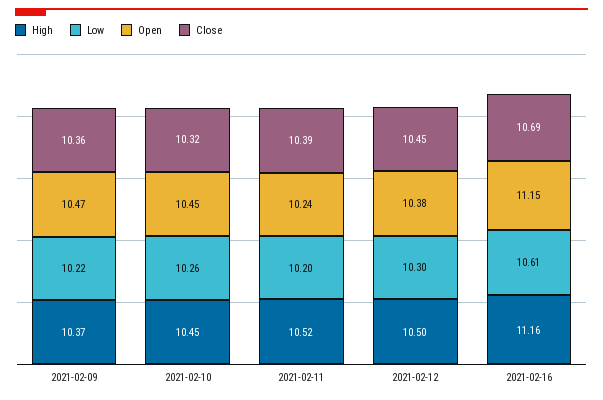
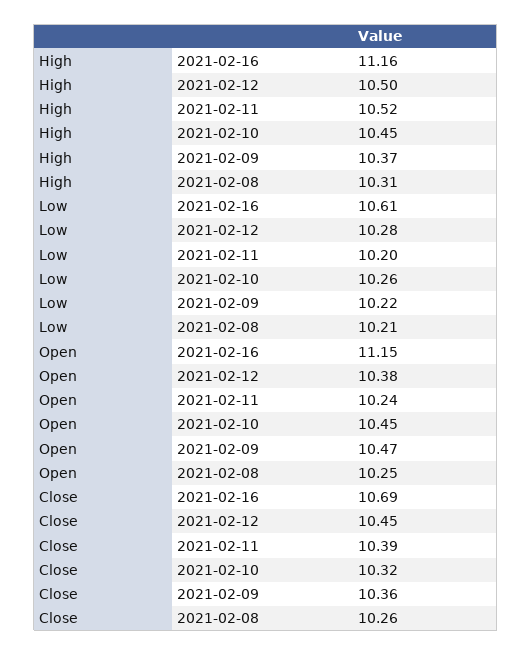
  {
    "High": {
      "2021-02-09": 10.37,
      "2021-02-10": 10.45,
      "2021-02-11": 10.52,
      "2021-02-12": 10.5,
-     "2021-02-16": 11.16
+     "2021-02-16": 11.16,
+     "2021-02-08": 10.31
    },
    "Low": {
      "2021-02-09": 10.22,
      "2021-02-10": 10.26,
      "2021-02-11": 10.2,
-     "2021-02-12": 10.3,
+     "2021-02-12": 10.28,
-     "2021-02-16": 10.61
+     "2021-02-16": 10.61,
+     "2021-02-08": 10.21
    },
    "Open": {
      "2021-02-09": 10.47,
      "2021-02-10": 10.45,
      "2021-02-11": 10.24,
      "2021-02-12": 10.38,
-     "2021-02-16": 11.15
+     "2021-02-16": 11.15,
+     "2021-02-08": 10.25
    },
    "Close": {
      "2021-02-09": 10.36,
      "2021-02-10": 10.32,
      "2021-02-11": 10.39,
      "2021-02-12": 10.45,
-     "2021-02-16": 10.69
+     "2021-02-16": 10.69,
+     "2021-02-08": 10.26
    }
  }

